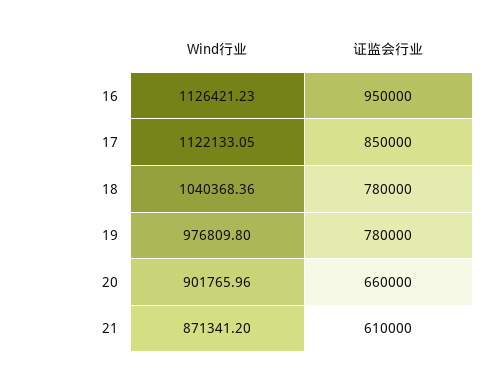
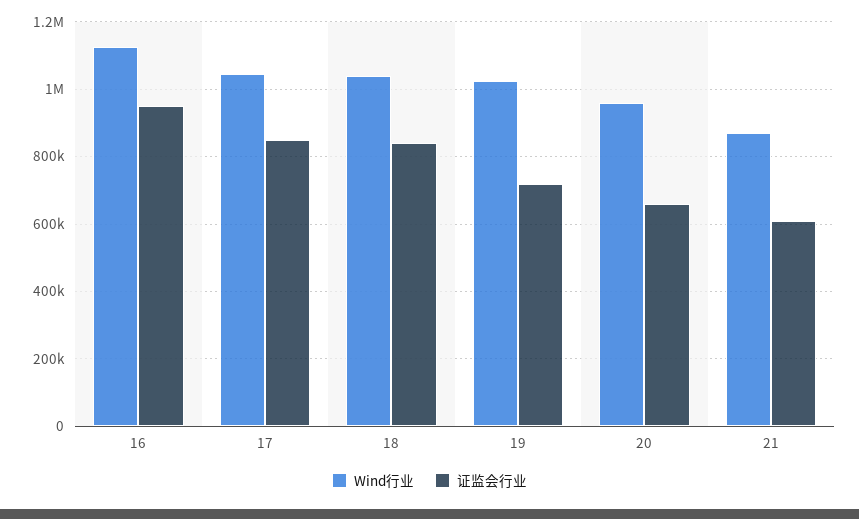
  {
    "Wind行业": {
      "16": 1126421.23,
-     "17": 1122133.05,
+     "17": 1040000,
      "18": 1040368.36,
-     "19": 976809.8,
+     "19": 1020000,
-     "20": 901765.96,
+     "20": 960000,
      "21": 871341.2
    },
    "证监会行业": {
      "16": 950000,
      "17": 850000,
-     "18": 780000,
+     "18": 840000,
-     "19": 780000,
+     "19": 720000,
      "20": 660000,
      "21": 610000
    }
  }

